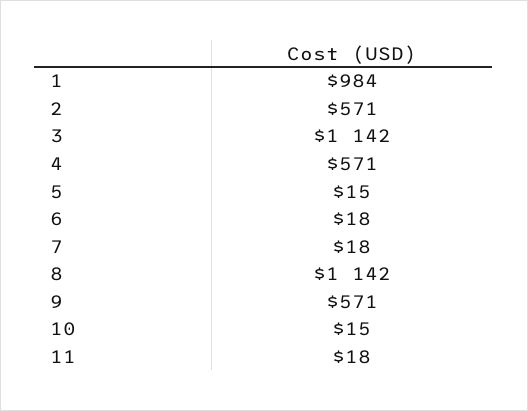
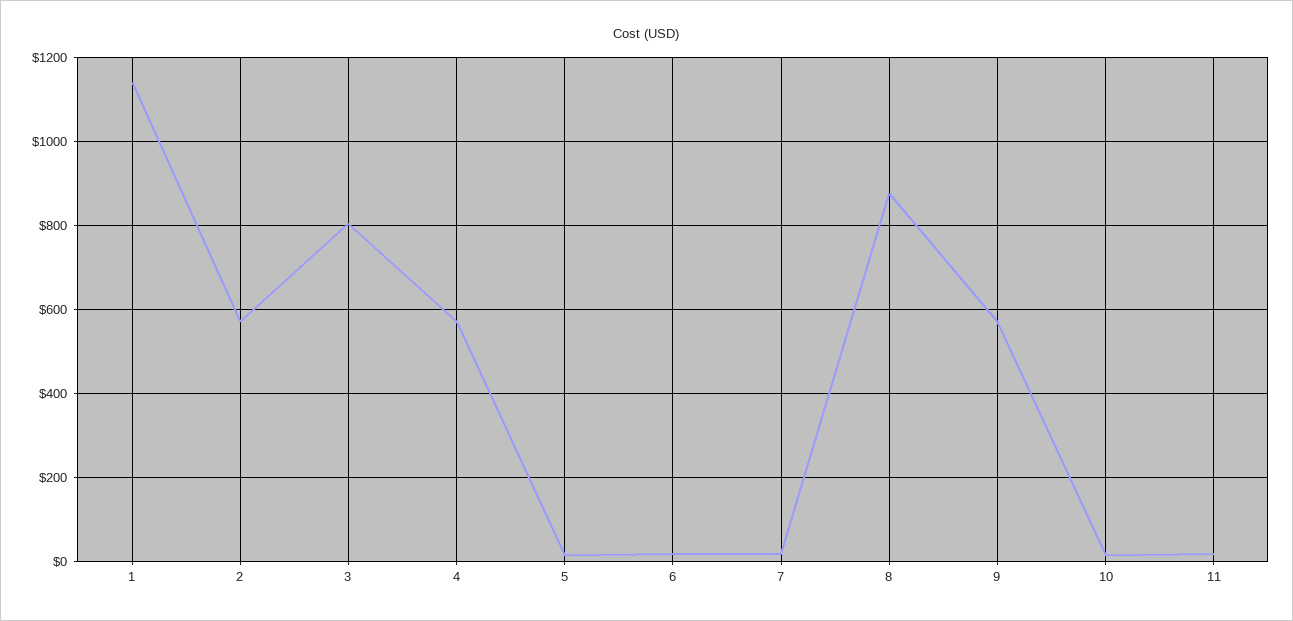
  {
-   "1": 984,
+   "1": 1140,
    "2": 571,
-   "3": 1142,
+   "3": 800,
    "4": 571,
    "5": 15,
    "6": 18,
    "7": 18,
-   "8": 1142,
+   "8": 880,
    "9": 571,
    "10": 15,
    "11": 18
  }

